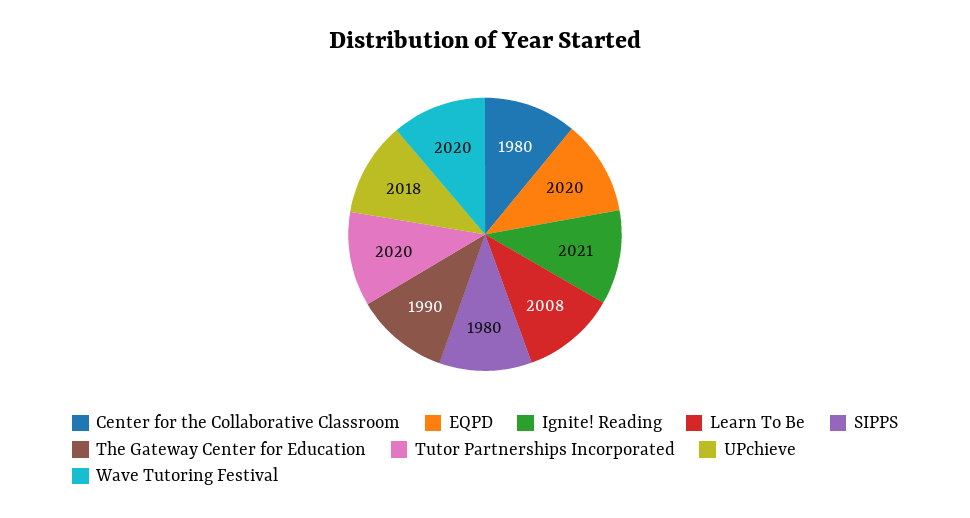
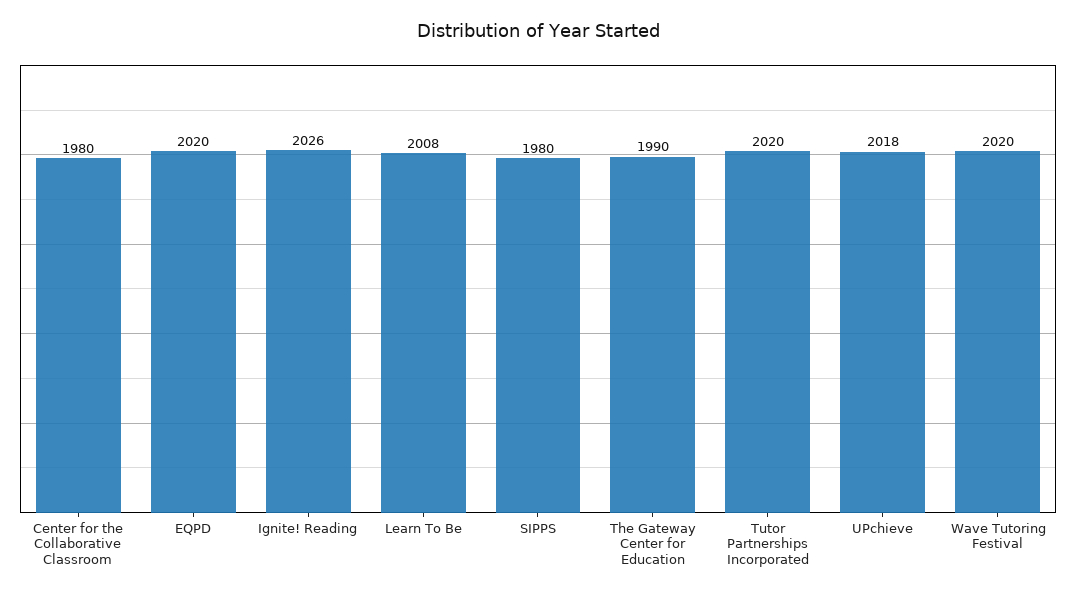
  {
    "Center for the Collaborative Classroom": 1980,
    "EQPD": 2020,
-   "Ignite! Reading": 2021,
+   "Ignite! Reading": 2026,
    "Learn To Be": 2008,
    "SIPPS": 1980,
    "The Gateway Center for Education": 1990,
    "Tutor Partnerships Incorporated": 2020,
    "UPchieve": 2018,
    "Wave Tutoring Festival": 2020
  }

